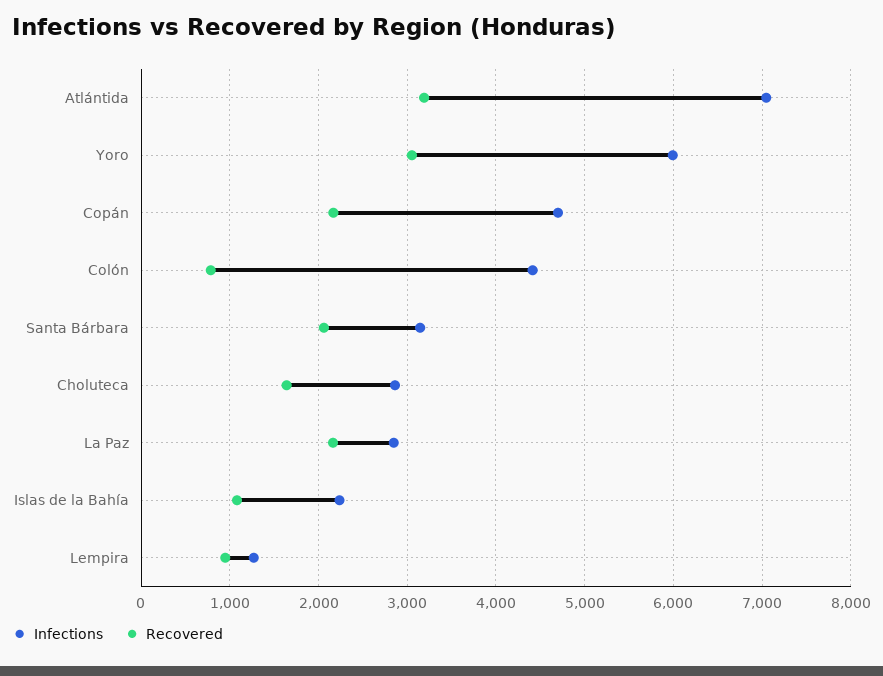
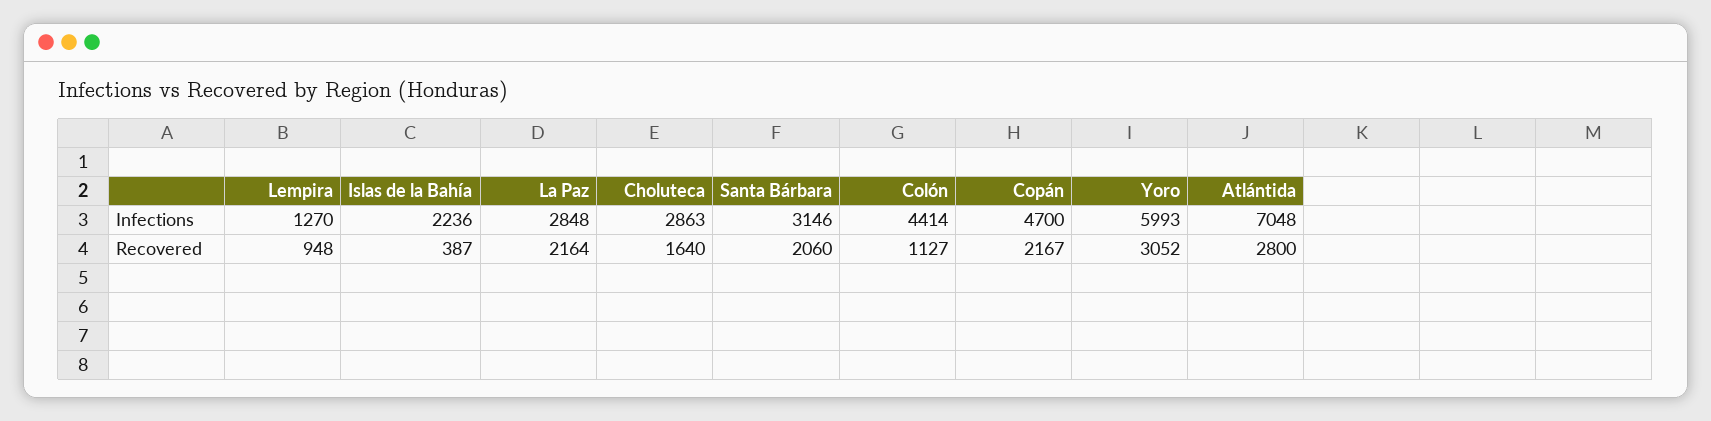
  {
    "Infections": {
      "Atlántida": 7048,
      "Yoro": 5993,
      "Copán": 4700,
      "Colón": 4414,
      "Santa Bárbara": 3146,
      "Choluteca": 2863,
      "La Paz": 2848,
      "Islas de la Bahía": 2236,
      "Lempira": 1270
    },
    "Recovered": {
-     "Atlántida": 3200,
+     "Atlántida": 2800,
      "Yoro": 3052,
      "Copán": 2167,
-     "Colón": 800,
+     "Colón": 1127,
      "Santa Bárbara": 2060,
      "Choluteca": 1640,
      "La Paz": 2164,
-     "Islas de la Bahía": 1100,
+     "Islas de la Bahía": 387,
      "Lempira": 948
    }
  }

